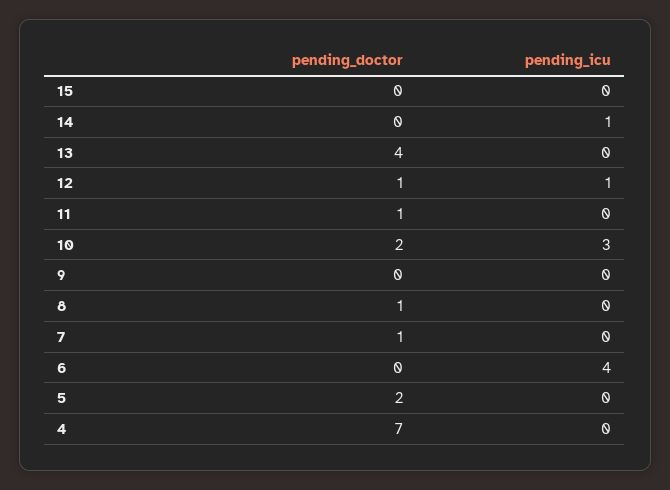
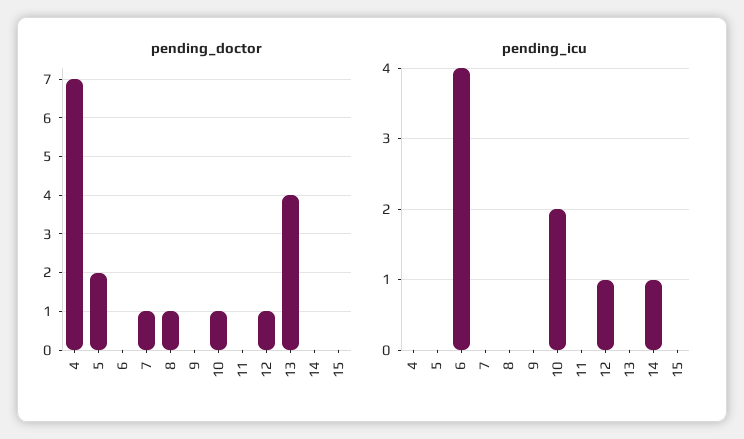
  {
    "pending_doctor": {
      "15": 0,
      "14": 0,
      "13": 4,
      "12": 1,
-     "11": 1,
+     "11": 0,
-     "10": 2,
+     "10": 1,
      "9": 0,
      "8": 1,
      "7": 1,
      "6": 0,
      "5": 2,
      "4": 7
    },
    "pending_icu": {
      "15": 0,
      "14": 1,
      "13": 0,
      "12": 1,
      "11": 0,
-     "10": 3,
+     "10": 2,
      "9": 0,
      "8": 0,
      "7": 0,
      "6": 4,
      "5": 0,
      "4": 0
    }
  }

